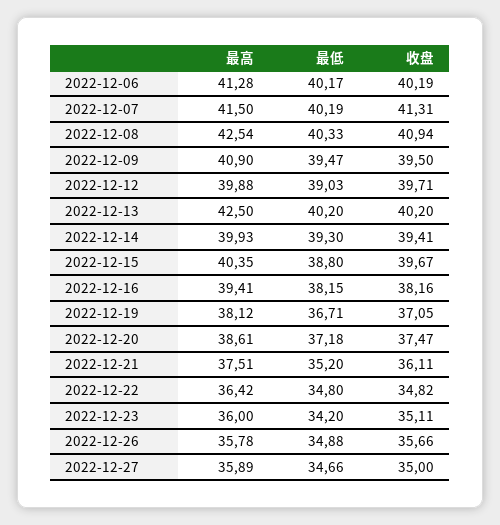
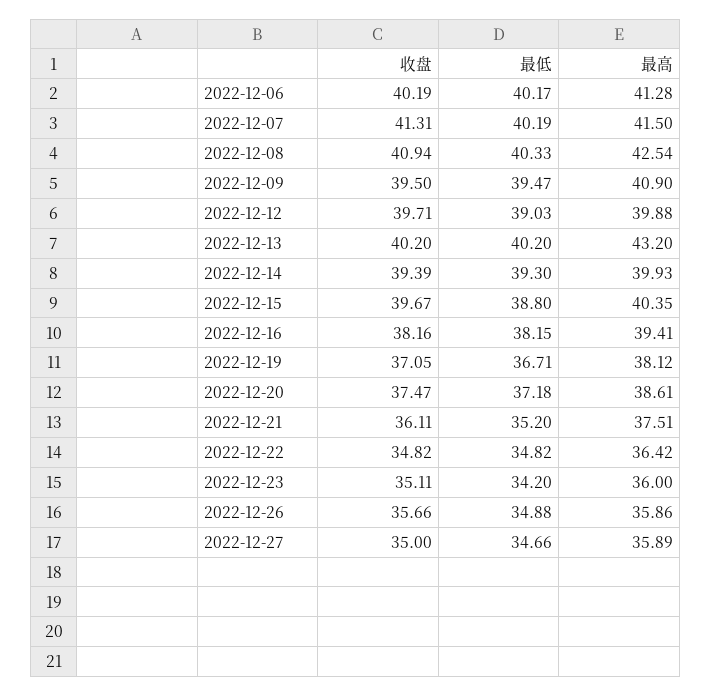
  {
    "最高": {
      "2022-12-06": 41.28,
      "2022-12-07": 41.5,
      "2022-12-08": 42.54,
      "2022-12-09": 40.9,
      "2022-12-12": 39.88,
-     "2022-12-13": 42.5,
+     "2022-12-13": 43.2,
      "2022-12-14": 39.93,
      "2022-12-15": 40.35,
      "2022-12-16": 39.41,
      "2022-12-19": 38.12,
      "2022-12-20": 38.61,
      "2022-12-21": 37.51,
      "2022-12-22": 36.42,
      "2022-12-23": 36,
-     "2022-12-26": 35.78,
+     "2022-12-26": 35.86,
      "2022-12-27": 35.89
    },
    "最低": {
      "2022-12-06": 40.17,
      "2022-12-07": 40.19,
      "2022-12-08": 40.33,
      "2022-12-09": 39.47,
      "2022-12-12": 39.03,
      "2022-12-13": 40.2,
      "2022-12-14": 39.3,
      "2022-12-15": 38.8,
      "2022-12-16": 38.15,
      "2022-12-19": 36.71,
      "2022-12-20": 37.18,
      "2022-12-21": 35.2,
-     "2022-12-22": 34.8,
+     "2022-12-22": 34.82,
      "2022-12-23": 34.2,
      "2022-12-26": 34.88,
      "2022-12-27": 34.66
    },
    "收盘": {
      "2022-12-06": 40.19,
      "2022-12-07": 41.31,
      "2022-12-08": 40.94,
      "2022-12-09": 39.5,
      "2022-12-12": 39.71,
      "2022-12-13": 40.2,
-     "2022-12-14": 39.41,
+     "2022-12-14": 39.39,
      "2022-12-15": 39.67,
      "2022-12-16": 38.16,
      "2022-12-19": 37.05,
      "2022-12-20": 37.47,
      "2022-12-21": 36.11,
      "2022-12-22": 34.82,
      "2022-12-23": 35.11,
      "2022-12-26": 35.66,
      "2022-12-27": 35
    }
  }

